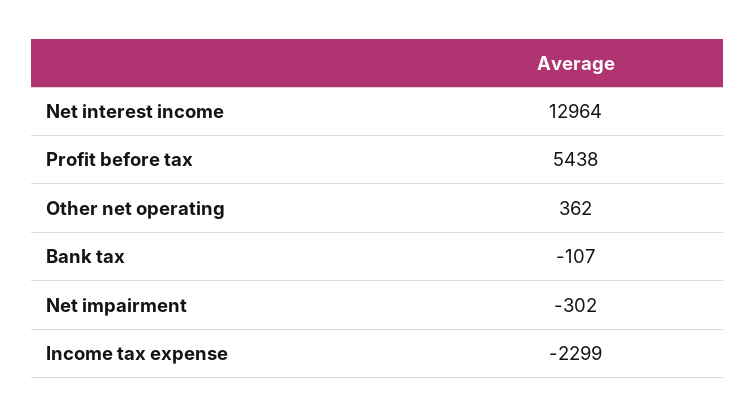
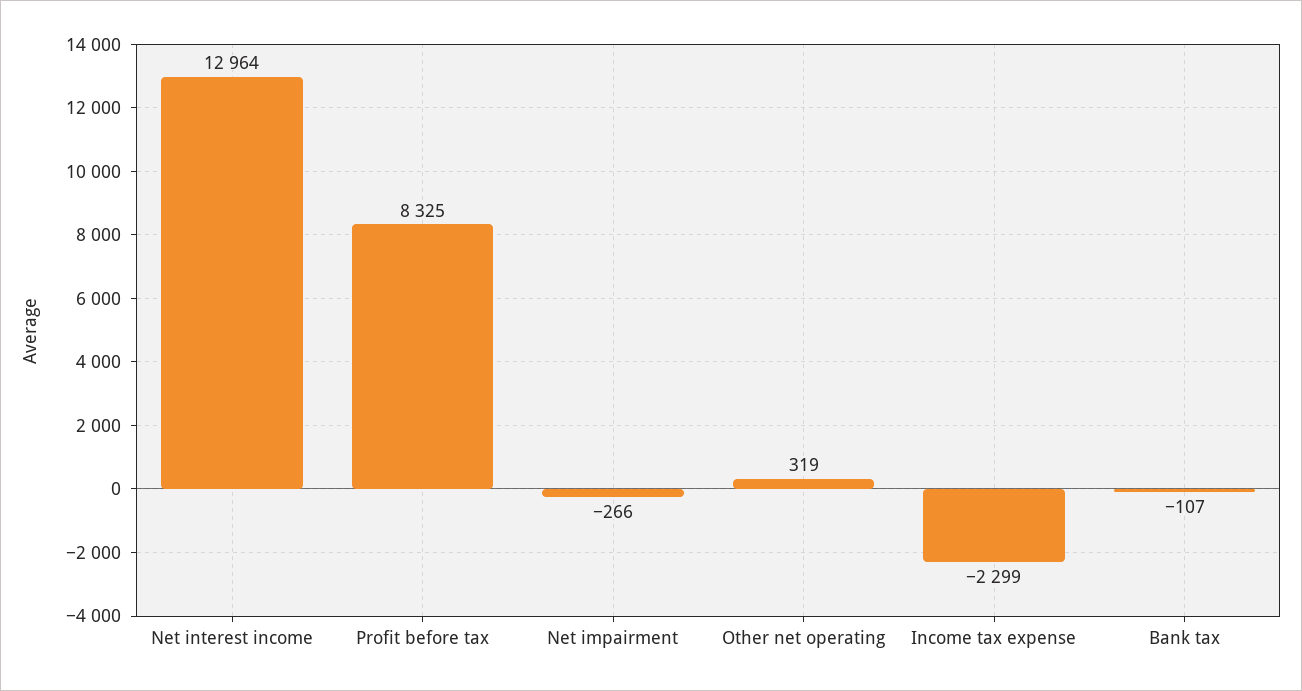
  {
    "Net interest income": 12964,
-   "Profit before tax": 5438,
+   "Profit before tax": 8325,
-   "Other net operating": 362,
+   "Other net operating": 319,
    "Bank tax": -107,
-   "Net impairment": -302,
+   "Net impairment": -266,
    "Income tax expense": -2299
  }

